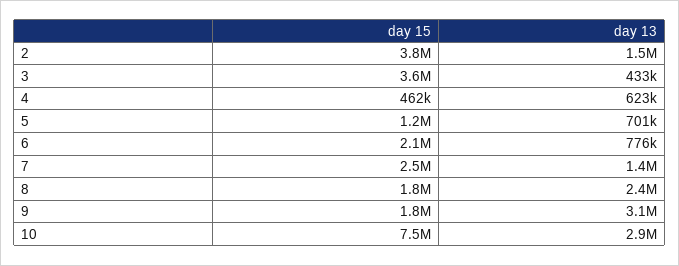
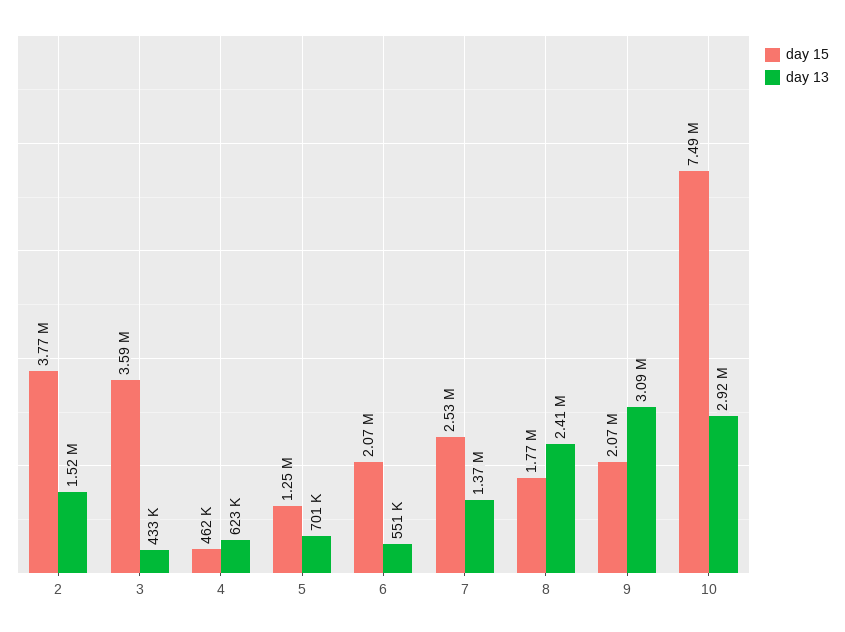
  {
    "day 15": {
      "2": 3770000,
      "3": 3590000,
      "4": 462000,
      "5": 1250000,
      "6": 2070000,
      "7": 2530000,
      "8": 1770000,
-     "9": 1800000,
+     "9": 2070000,
      "10": 7490000
    },
    "day 13": {
      "2": 1520000,
      "3": 433000,
      "4": 623000,
      "5": 701000,
-     "6": 776000,
+     "6": 551000,
      "7": 1370000,
      "8": 2410000,
      "9": 3090000,
      "10": 2920000
    }
  }

